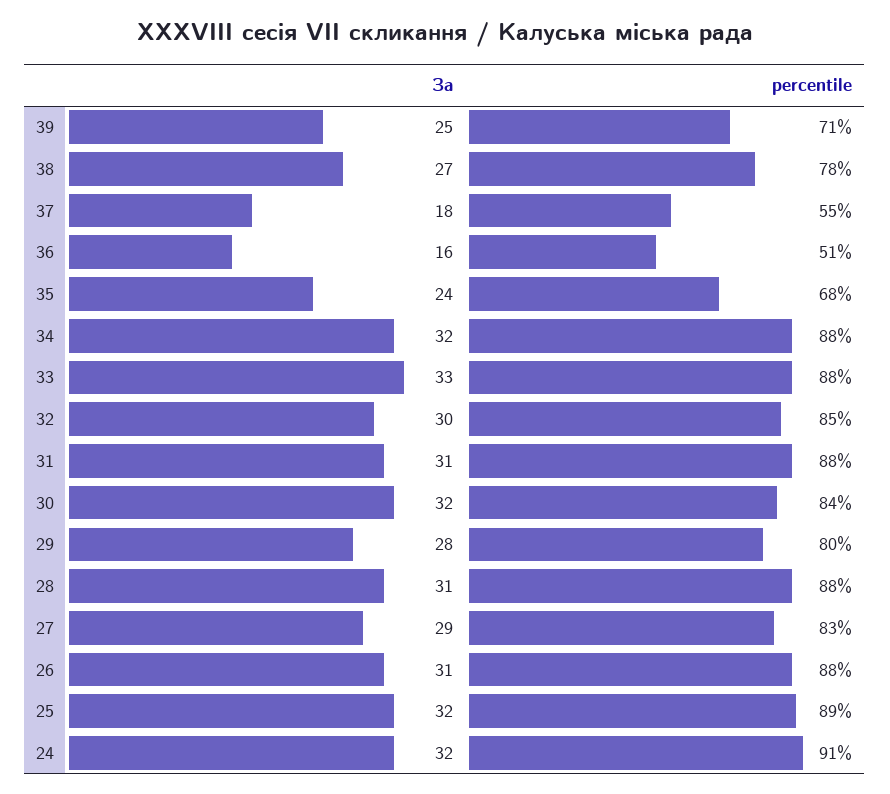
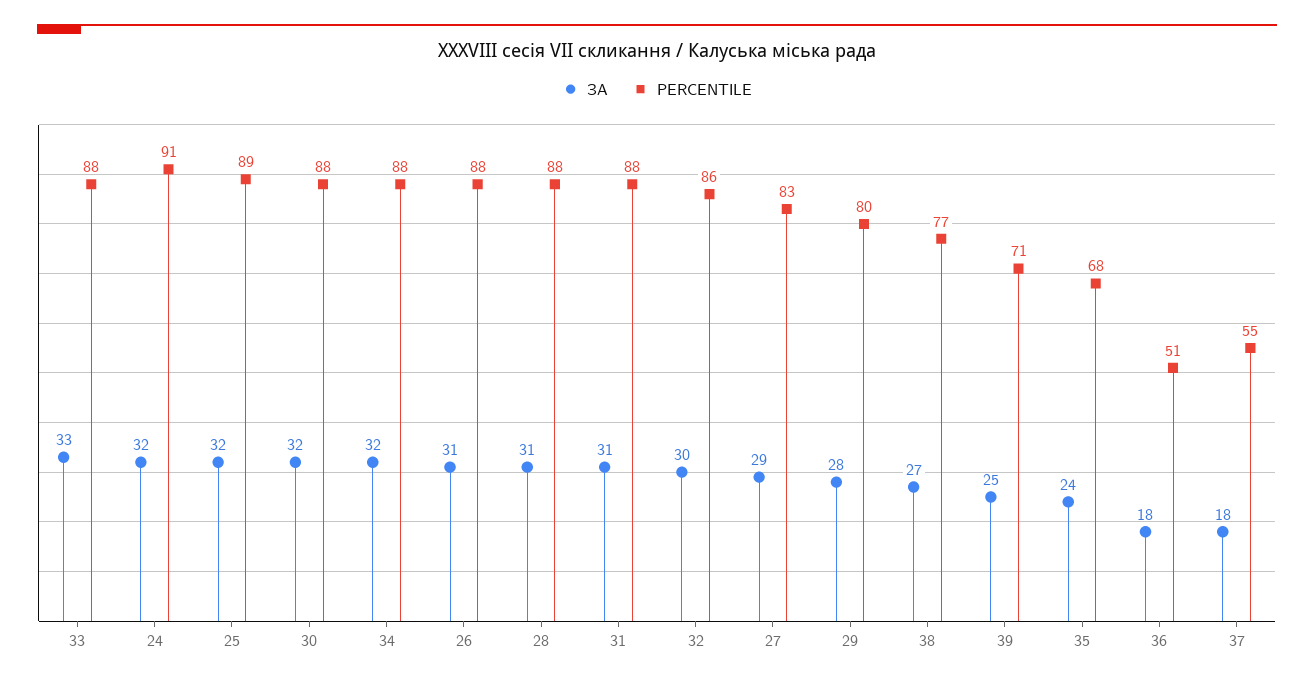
  {
    "За": {
      "39": 25,
      "38": 27,
      "37": 18,
-     "36": 16,
+     "36": 18,
      "35": 24,
      "34": 32,
      "33": 33,
      "32": 30,
      "31": 31,
      "30": 32,
      "29": 28,
      "28": 31,
      "27": 29,
      "26": 31,
      "25": 32,
      "24": 32
    },
    "percentile": {
      "39": 71,
-     "38": 78,
+     "38": 77,
      "37": 55,
      "36": 51,
      "35": 68,
      "34": 88,
      "33": 88,
-     "32": 85,
+     "32": 86,
      "31": 88,
-     "30": 84,
+     "30": 88,
      "29": 80,
      "28": 88,
      "27": 83,
      "26": 88,
      "25": 89,
      "24": 91
    }
  }

